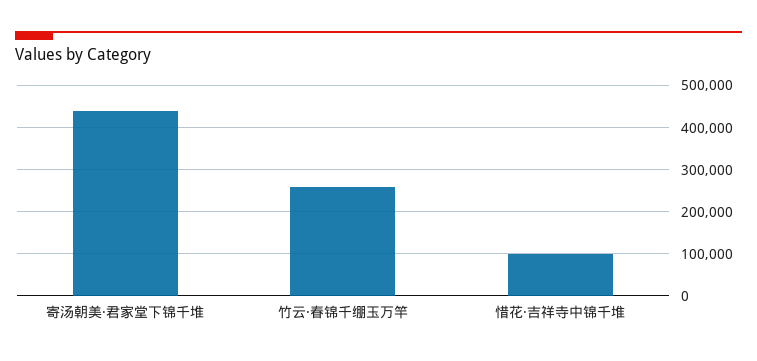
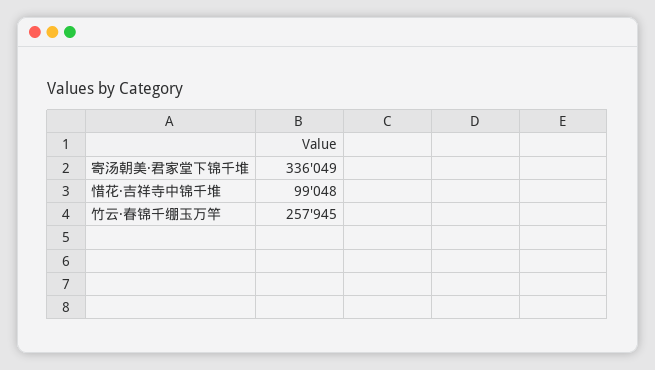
  {
-   "寄汤朝美·君家堂下锦千堆": 440000,
+   "寄汤朝美·君家堂下锦千堆": 336049,
    "竹云·春锦千绷玉万竿": 257945,
    "惜花·吉祥寺中锦千堆": 99048
  }

